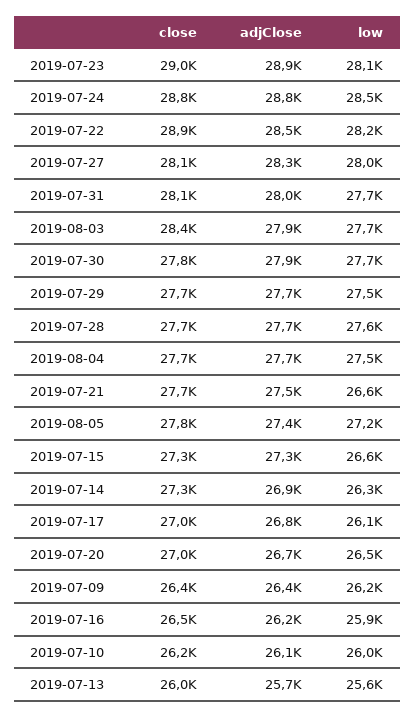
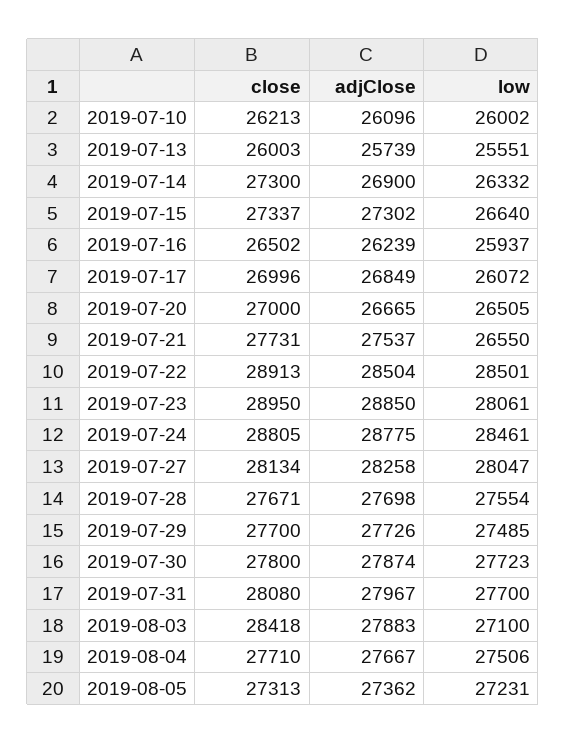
  {
    "close": {
      "2019-07-23": 28950,
      "2019-07-24": 28805,
      "2019-07-22": 28913,
      "2019-07-27": 28134,
      "2019-07-31": 28080,
      "2019-08-03": 28418,
      "2019-07-30": 27800,
      "2019-07-29": 27700,
      "2019-07-28": 27671,
      "2019-08-04": 27710,
      "2019-07-21": 27731,
-     "2019-08-05": 27800,
+     "2019-08-05": 27313,
      "2019-07-15": 27337,
      "2019-07-14": 27300,
      "2019-07-17": 26996,
      "2019-07-20": 27000,
-     "2019-07-09": 26400,
      "2019-07-16": 26502,
      "2019-07-10": 26213,
      "2019-07-13": 26003
    },
    "adjClose": {
      "2019-07-23": 28850,
      "2019-07-24": 28775,
      "2019-07-22": 28504,
      "2019-07-27": 28258,
      "2019-07-31": 27967,
      "2019-08-03": 27883,
      "2019-07-30": 27874,
      "2019-07-29": 27726,
      "2019-07-28": 27698,
      "2019-08-04": 27667,
      "2019-07-21": 27537,
      "2019-08-05": 27362,
      "2019-07-15": 27302,
      "2019-07-14": 26900,
      "2019-07-17": 26849,
      "2019-07-20": 26665,
-     "2019-07-09": 26400,
      "2019-07-16": 26239,
      "2019-07-10": 26096,
      "2019-07-13": 25739
    },
    "low": {
      "2019-07-23": 28061,
      "2019-07-24": 28461,
-     "2019-07-22": 28200,
+     "2019-07-22": 28501,
      "2019-07-27": 28047,
      "2019-07-31": 27700,
-     "2019-08-03": 27700,
+     "2019-08-03": 27100,
      "2019-07-30": 27723,
      "2019-07-29": 27485,
      "2019-07-28": 27554,
      "2019-08-04": 27506,
      "2019-07-21": 26550,
      "2019-08-05": 27231,
      "2019-07-15": 26640,
      "2019-07-14": 26332,
      "2019-07-17": 26072,
      "2019-07-20": 26505,
-     "2019-07-09": 26200,
      "2019-07-16": 25937,
      "2019-07-10": 26002,
      "2019-07-13": 25551
    }
  }

